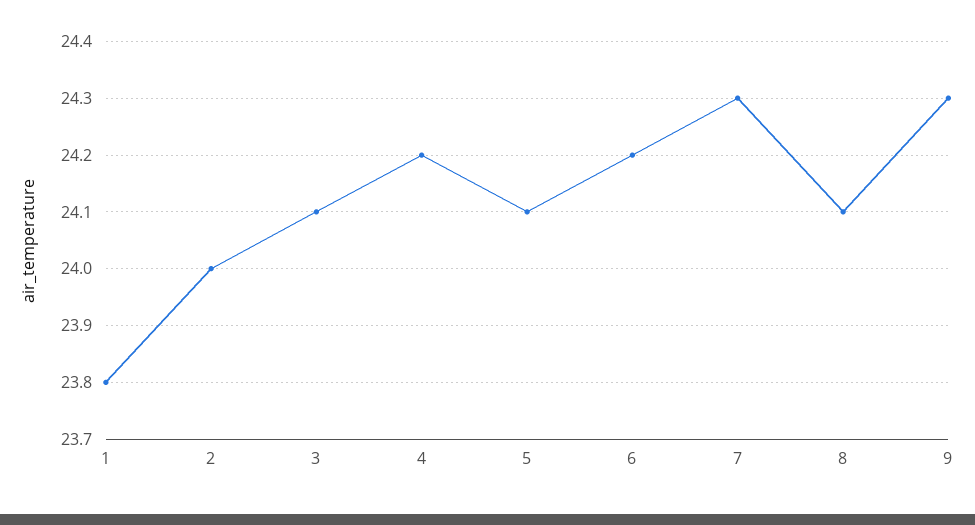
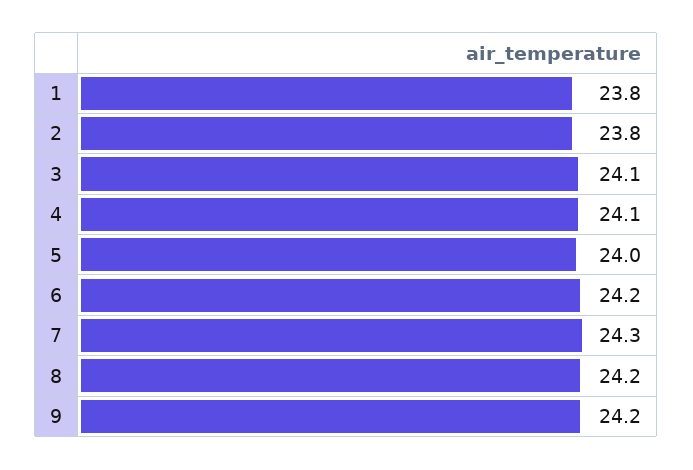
  {
    "1": 23.8,
-   "2": 24,
+   "2": 23.8,
    "3": 24.1,
-   "4": 24.2,
+   "4": 24.1,
-   "5": 24.1,
+   "5": 24,
    "6": 24.2,
    "7": 24.3,
-   "8": 24.1,
+   "8": 24.2,
-   "9": 24.3
+   "9": 24.2
  }

